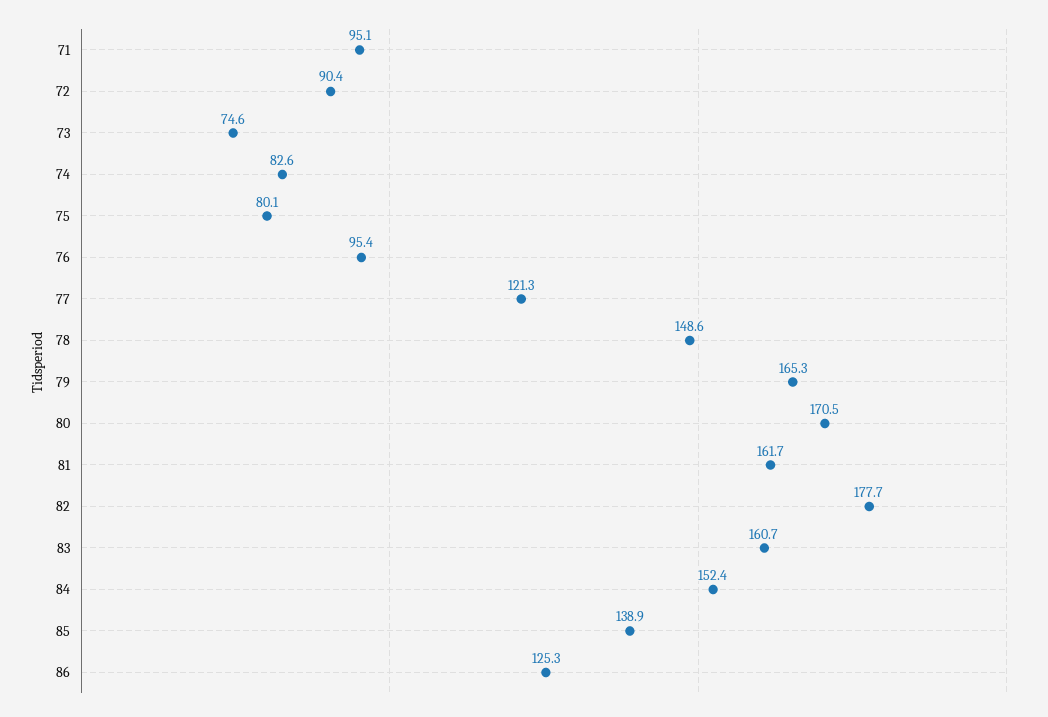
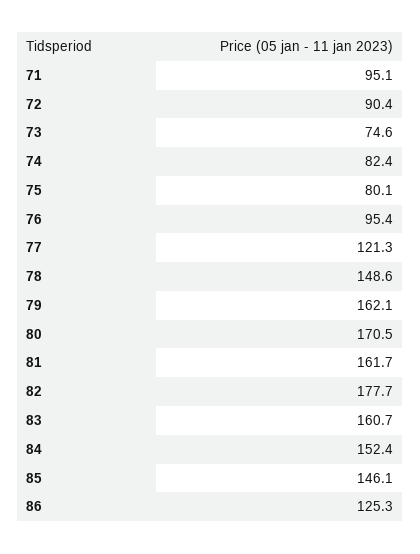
  {
    "71": 95.1,
    "72": 90.4,
    "73": 74.6,
-   "74": 82.6,
+   "74": 82.4,
    "75": 80.1,
    "76": 95.4,
    "77": 121.3,
    "78": 148.6,
-   "79": 165.3,
+   "79": 162.1,
    "80": 170.5,
    "81": 161.7,
    "82": 177.7,
    "83": 160.7,
    "84": 152.4,
-   "85": 138.9,
+   "85": 146.1,
    "86": 125.3
  }

